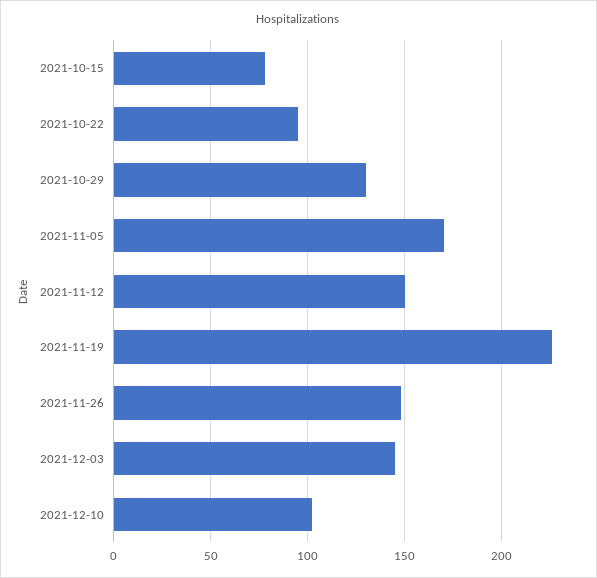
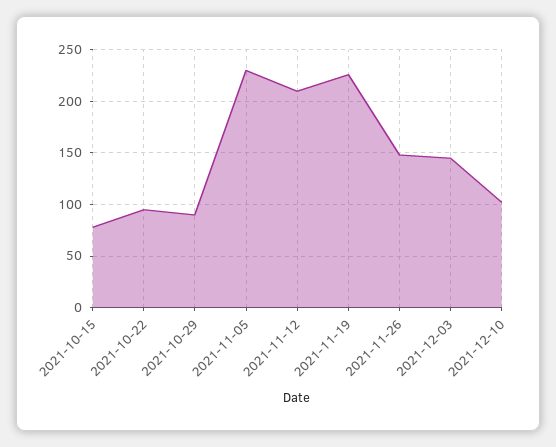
  {
    "2021-10-15": 80,
    "2021-10-22": 95,
-   "2021-10-29": 130,
+   "2021-10-29": 90,
-   "2021-11-05": 170,
+   "2021-11-05": 230,
-   "2021-11-12": 150,
+   "2021-11-12": 210,
    "2021-11-19": 225,
    "2021-11-26": 150,
    "2021-12-03": 145,
    "2021-12-10": 100
  }

